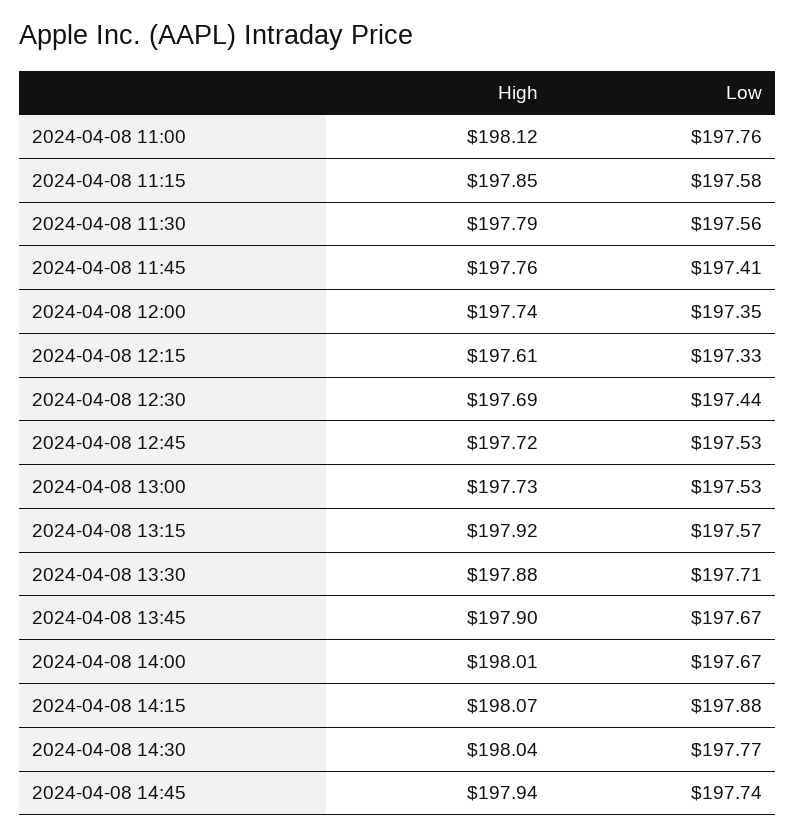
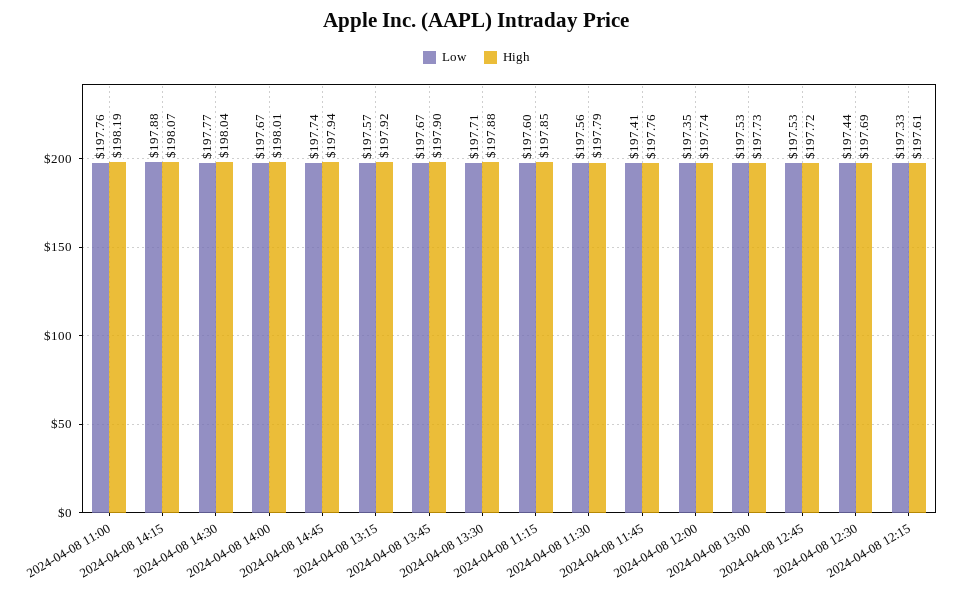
  {
    "High": {
-     "2024-04-08 11:00": 198.12,
+     "2024-04-08 11:00": 198.19,
      "2024-04-08 11:15": 197.85,
      "2024-04-08 11:30": 197.79,
      "2024-04-08 11:45": 197.76,
      "2024-04-08 12:00": 197.74,
      "2024-04-08 12:15": 197.61,
      "2024-04-08 12:30": 197.69,
      "2024-04-08 12:45": 197.72,
      "2024-04-08 13:00": 197.73,
      "2024-04-08 13:15": 197.92,
      "2024-04-08 13:30": 197.88,
      "2024-04-08 13:45": 197.9,
      "2024-04-08 14:00": 198.01,
      "2024-04-08 14:15": 198.07,
      "2024-04-08 14:30": 198.04,
      "2024-04-08 14:45": 197.94
    },
    "Low": {
      "2024-04-08 11:00": 197.76,
-     "2024-04-08 11:15": 197.58,
+     "2024-04-08 11:15": 197.6,
      "2024-04-08 11:30": 197.56,
      "2024-04-08 11:45": 197.41,
      "2024-04-08 12:00": 197.35,
      "2024-04-08 12:15": 197.33,
      "2024-04-08 12:30": 197.44,
      "2024-04-08 12:45": 197.53,
      "2024-04-08 13:00": 197.53,
      "2024-04-08 13:15": 197.57,
      "2024-04-08 13:30": 197.71,
      "2024-04-08 13:45": 197.67,
      "2024-04-08 14:00": 197.67,
      "2024-04-08 14:15": 197.88,
      "2024-04-08 14:30": 197.77,
      "2024-04-08 14:45": 197.74
    }
  }

